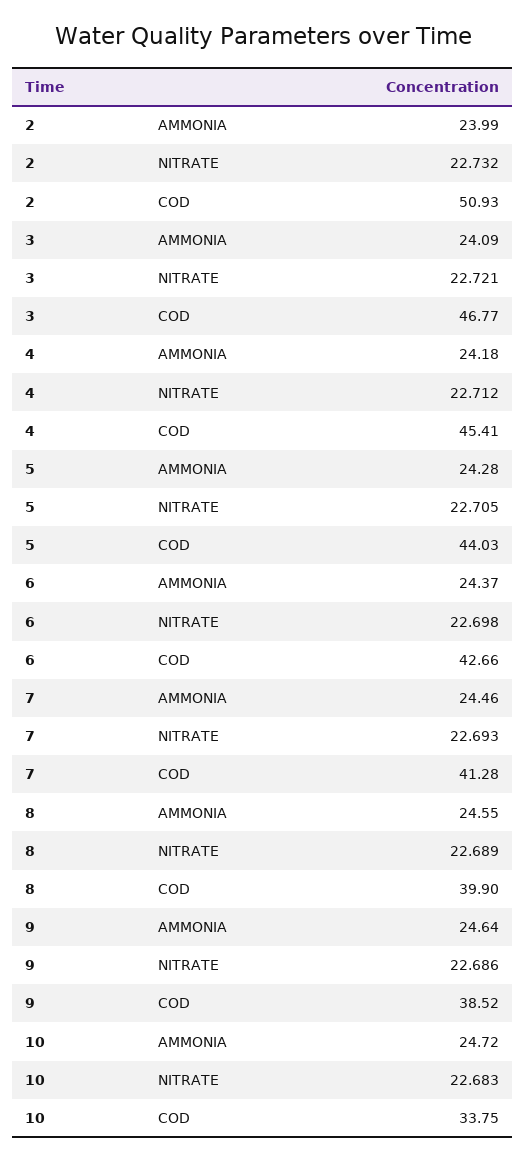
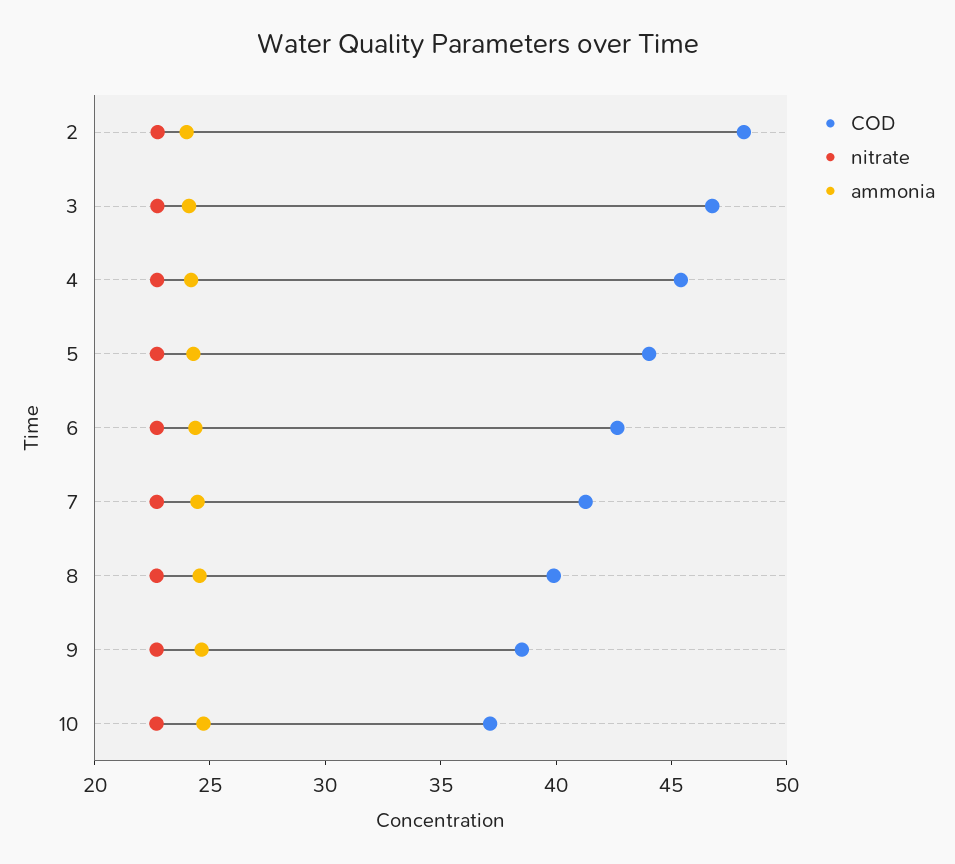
  {
    "AMMONIA": {
      "2": 23.99,
      "3": 24.09,
      "4": 24.18,
      "5": 24.28,
      "6": 24.37,
      "7": 24.46,
      "8": 24.55,
      "9": 24.64,
      "10": 24.72
    },
    "NITRATE": {
      "2": 22.732,
      "3": 22.721,
      "4": 22.712,
      "5": 22.705,
      "6": 22.698,
      "7": 22.693,
      "8": 22.689,
      "9": 22.686,
      "10": 22.683
    },
    "COD": {
-     "2": 50.93,
+     "2": 48,
      "3": 46.77,
      "4": 45.41,
      "5": 44.03,
      "6": 42.66,
      "7": 41.28,
      "8": 39.9,
      "9": 38.52,
-     "10": 33.75
+     "10": 37
    }
  }

